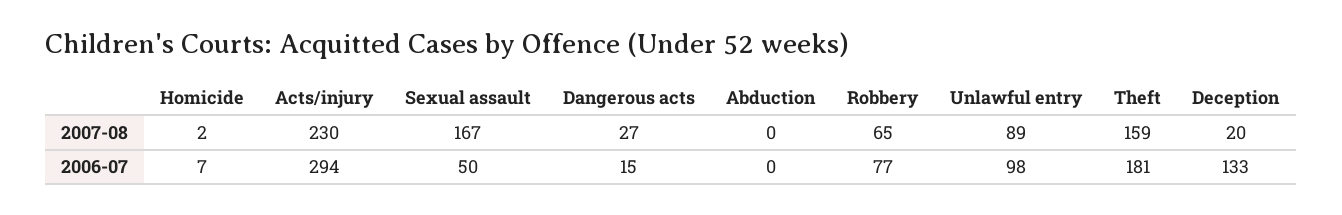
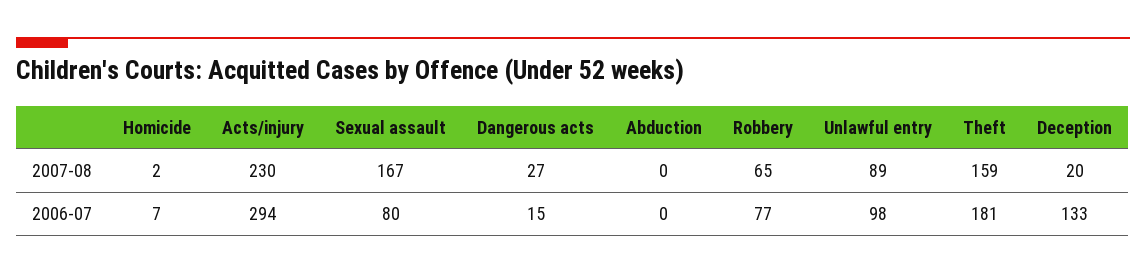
  {
    "Homicide": {
      "2007-08": 2,
      "2006-07": 7
    },
    "Acts/injury": {
      "2007-08": 230,
      "2006-07": 294
    },
    "Sexual assault": {
      "2007-08": 167,
-     "2006-07": 50
+     "2006-07": 80
    },
    "Dangerous acts": {
      "2007-08": 27,
      "2006-07": 15
    },
    "Abduction": {
      "2007-08": 0,
      "2006-07": 0
    },
    "Robbery": {
      "2007-08": 65,
      "2006-07": 77
    },
    "Unlawful entry": {
      "2007-08": 89,
      "2006-07": 98
    },
    "Theft": {
      "2007-08": 159,
      "2006-07": 181
    },
    "Deception": {
      "2007-08": 20,
      "2006-07": 133
    }
  }

